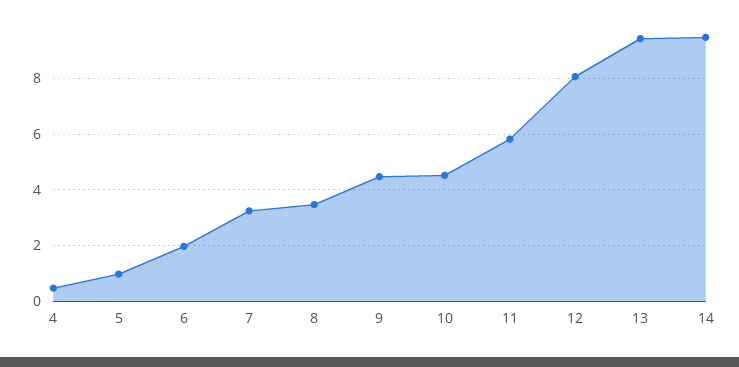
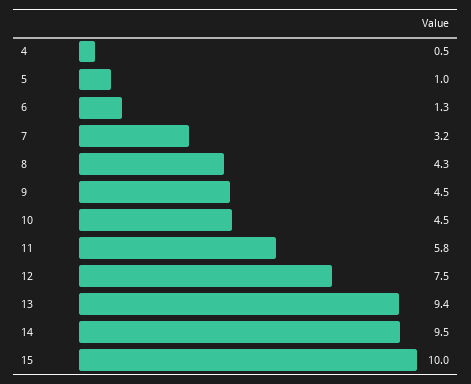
  {
    "4": 0.5,
    "5": 1,
-   "6": 2,
+   "6": 1.3,
    "7": 3.2,
-   "8": 3.5,
+   "8": 4.3,
    "9": 4.5,
    "10": 4.5,
    "11": 5.8,
-   "12": 8,
+   "12": 7.5,
    "13": 9.4,
-   "14": 9.5
+   "14": 9.5,
+   "15": 10
  }

